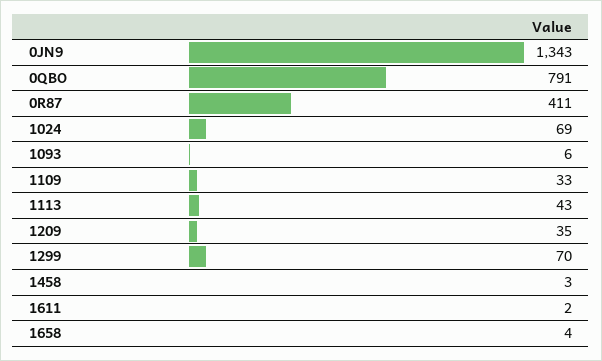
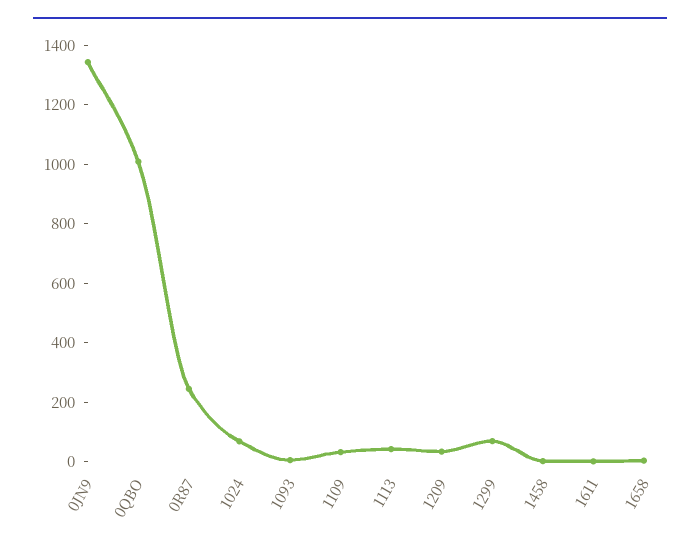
  {
    "0JN9": 1343,
-   "0QBO": 791,
+   "0QBO": 1000,
-   "0R87": 411,
+   "0R87": 250,
    "1024": 69,
    "1093": 6,
    "1109": 33,
    "1113": 43,
    "1209": 35,
    "1299": 70,
    "1458": 3,
    "1611": 2,
    "1658": 4
  }

